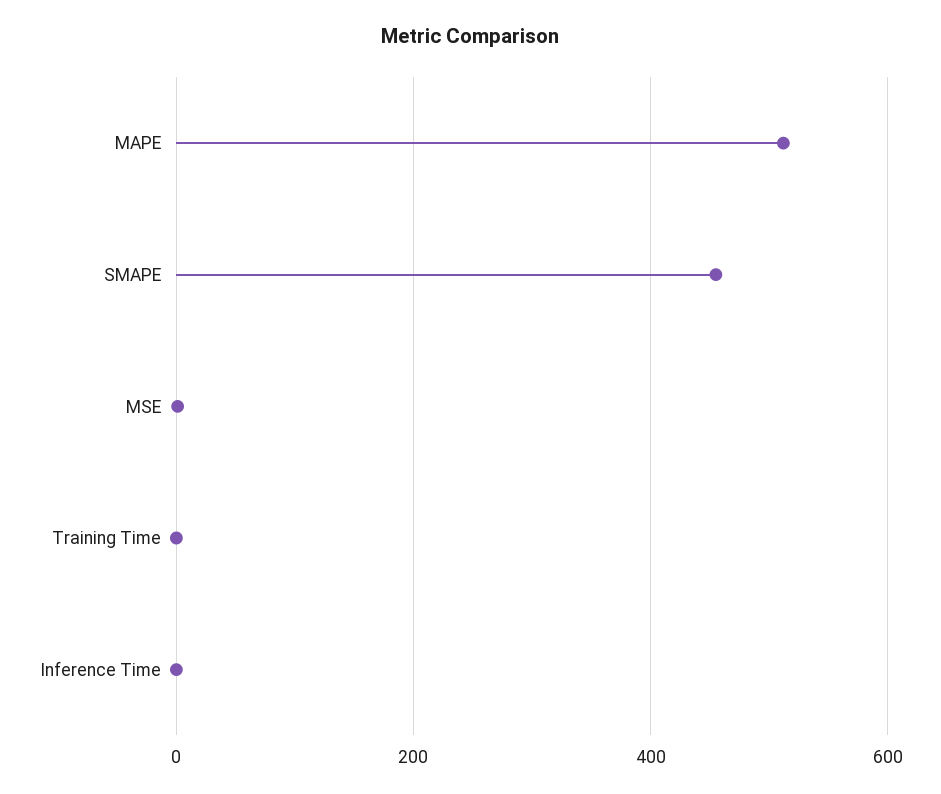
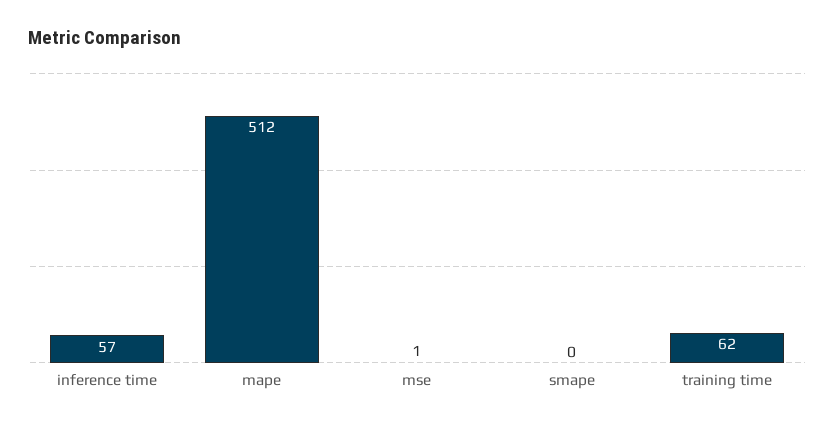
  {
    "MAPE": 512,
-   "SMAPE": 460,
+   "SMAPE": 0,
    "MSE": 1,
-   "Training Time": 0,
+   "Training Time": 62,
-   "Inference Time": 0
+   "Inference Time": 57
  }

